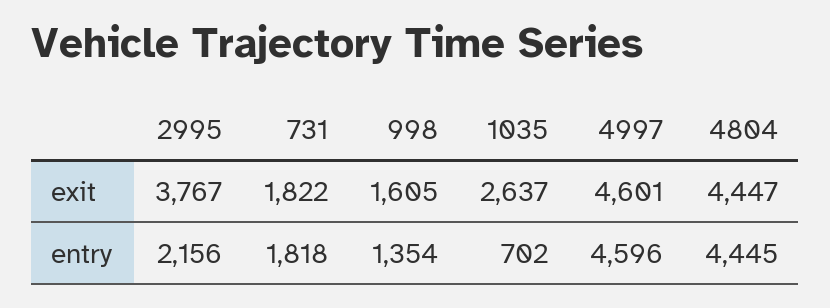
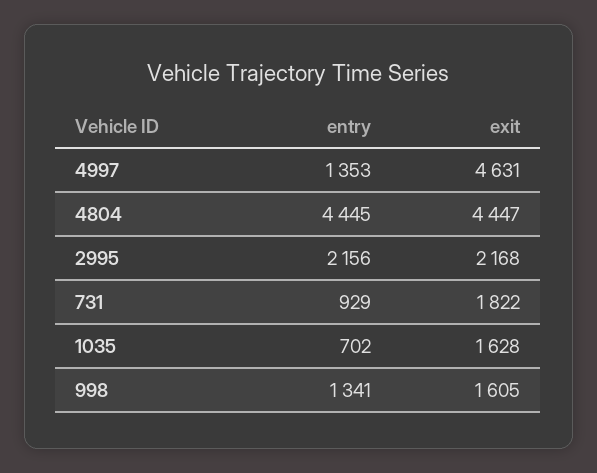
  {
    "2995": {
-     "exit": 3767,
+     "exit": 2168,
      "entry": 2156
    },
    "731": {
      "exit": 1822,
-     "entry": 1818
+     "entry": 929
    },
    "998": {
      "exit": 1605,
-     "entry": 1354
+     "entry": 1341
    },
    "1035": {
-     "exit": 2637,
+     "exit": 1628,
      "entry": 702
    },
    "4997": {
-     "exit": 4601,
+     "exit": 4631,
-     "entry": 4596
+     "entry": 1353
    },
    "4804": {
      "exit": 4447,
      "entry": 4445
    }
  }

